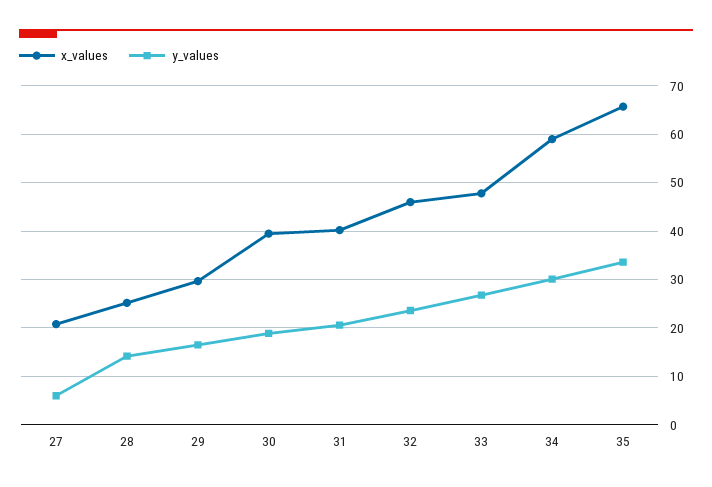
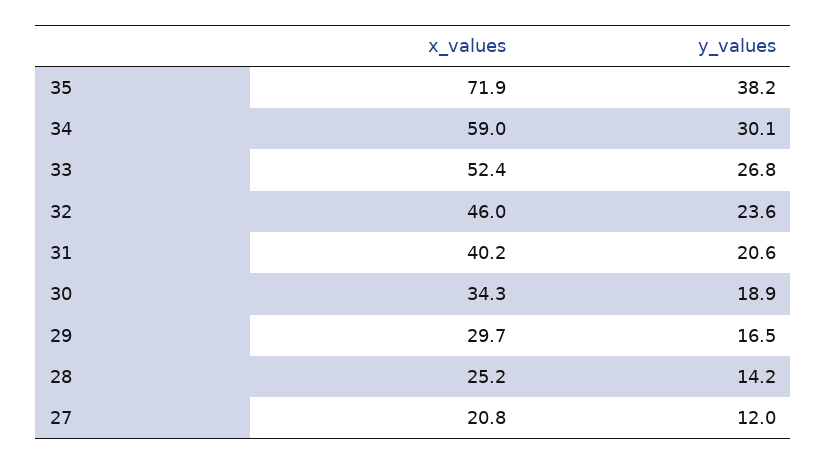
  {
    "x_values": {
      "27": 20.8,
      "28": 25.2,
      "29": 29.7,
-     "30": 40,
+     "30": 34.3,
      "31": 40.2,
      "32": 46,
-     "33": 48,
+     "33": 52.4,
      "34": 59,
-     "35": 66
+     "35": 71.9
    },
    "y_values": {
-     "27": 6,
+     "27": 12,
      "28": 14.2,
      "29": 16.5,
      "30": 18.9,
      "31": 20.6,
      "32": 23.6,
      "33": 26.8,
      "34": 30.1,
-     "35": 34
+     "35": 38.2
    }
  }

